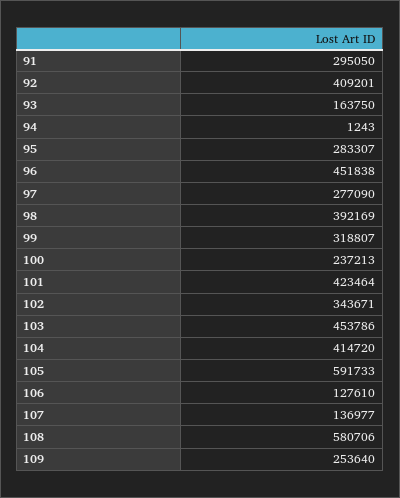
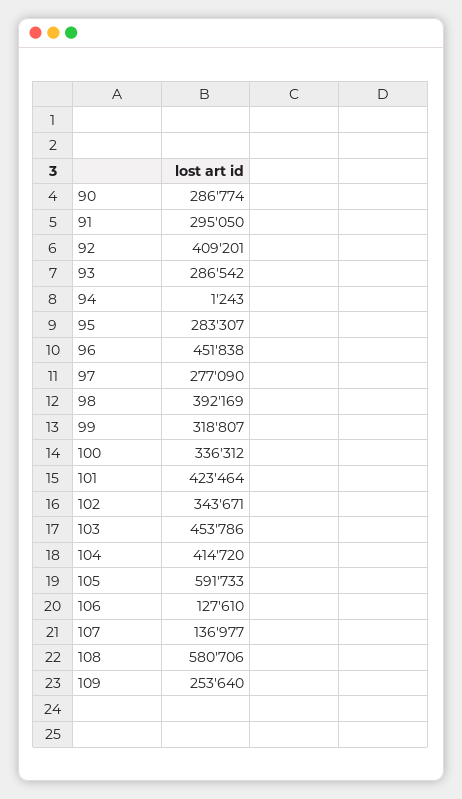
  {
    "91": 295050,
    "92": 409201,
-   "93": 163750,
+   "93": 286542,
    "94": 1243,
    "95": 283307,
    "96": 451838,
    "97": 277090,
    "98": 392169,
    "99": 318807,
-   "100": 237213,
+   "100": 336312,
    "101": 423464,
    "102": 343671,
    "103": 453786,
    "104": 414720,
    "105": 591733,
    "106": 127610,
    "107": 136977,
    "108": 580706,
-   "109": 253640
+   "109": 253640,
+   "90": 286774
  }

